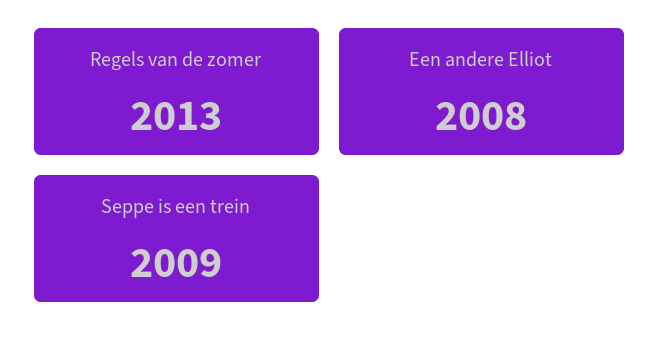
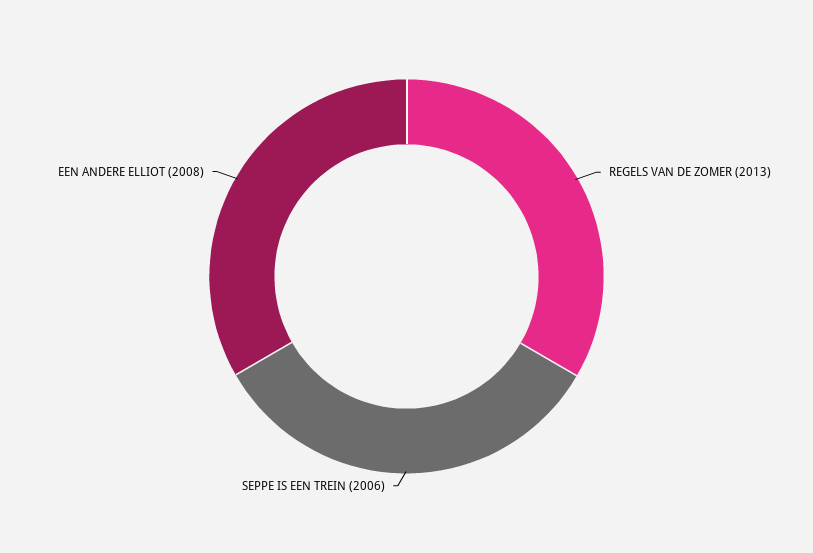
  {
    "Regels van de zomer": 2013,
    "Een andere Elliot": 2008,
-   "Seppe is een trein": 2009
+   "Seppe is een trein": 2006
  }

